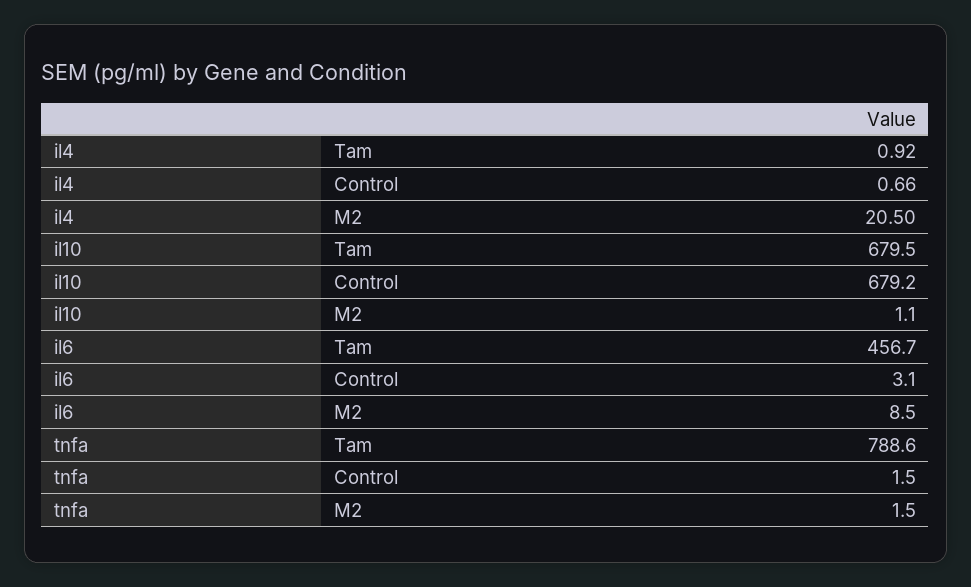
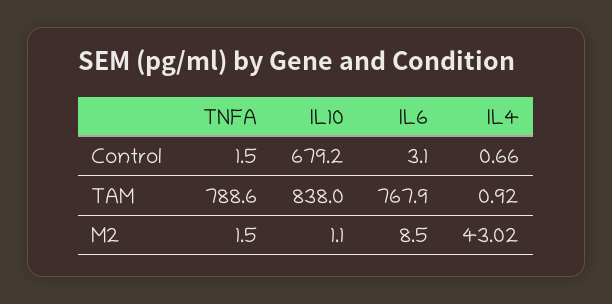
  {
    "il4": {
      "Tam": 0.92,
      "Control": 0.66,
-     "M2": 20.5
+     "M2": 43.02
    },
    "il10": {
-     "Tam": 679.5,
+     "Tam": 838,
      "Control": 679.2,
      "M2": 1.1
    },
    "il6": {
-     "Tam": 456.7,
+     "Tam": 767.9,
      "Control": 3.1,
      "M2": 8.5
    },
    "tnfa": {
      "Tam": 788.6,
      "Control": 1.5,
      "M2": 1.5
    }
  }

